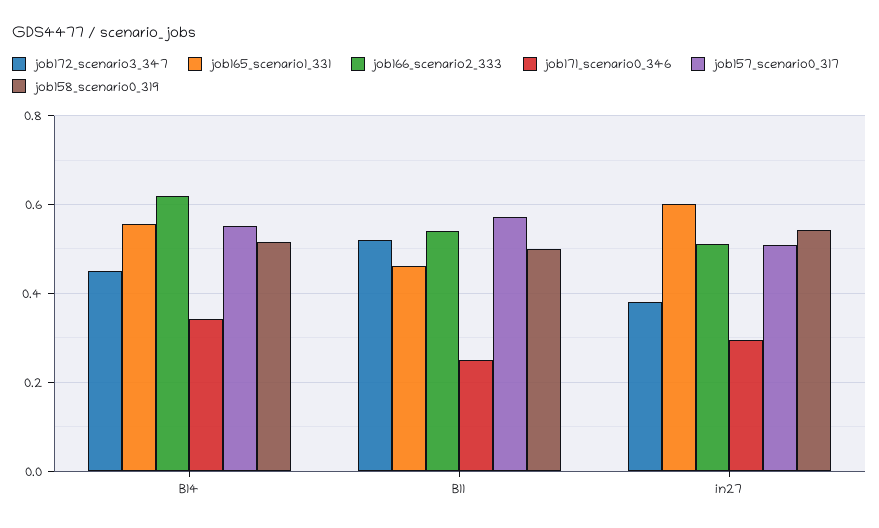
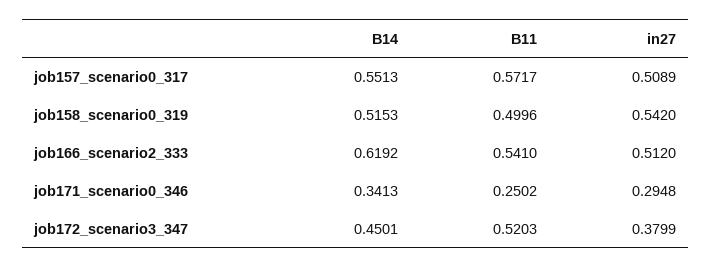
  {
    "job172_scenario3_347": {
      "B14": 0.4501,
      "B11": 0.5203,
      "in27": 0.3799
    },
-   "job165_scenario1_331": {
-     "B14": 0.56,
-     "B11": 0.46,
-     "in27": 0.6
-   },
    "job166_scenario2_333": {
      "B14": 0.6192,
      "B11": 0.541,
      "in27": 0.512
    },
    "job171_scenario0_346": {
      "B14": 0.3413,
      "B11": 0.2502,
      "in27": 0.2948
    },
    "job157_scenario0_317": {
      "B14": 0.5513,
      "B11": 0.5717,
      "in27": 0.5089
    },
    "job158_scenario0_319": {
      "B14": 0.5153,
      "B11": 0.4996,
      "in27": 0.542
    }
  }

